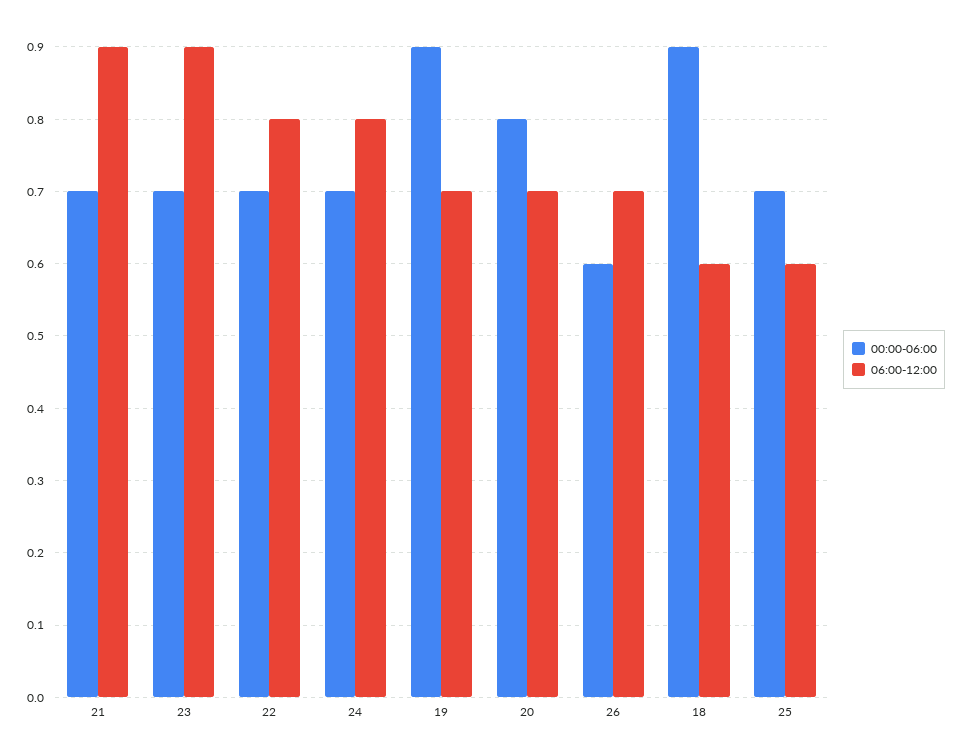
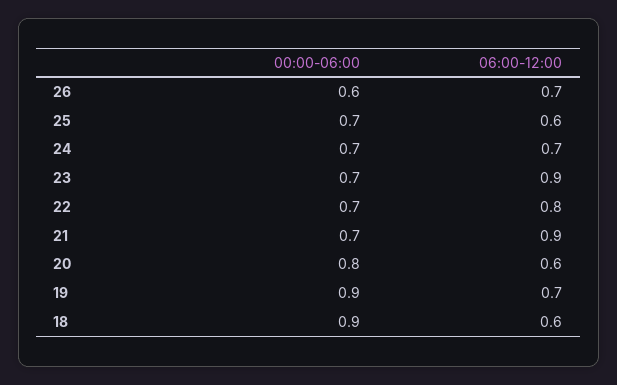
  {
    "00:00-06:00": {
      "21": 0.7,
      "23": 0.7,
      "22": 0.7,
      "24": 0.7,
      "19": 0.9,
      "20": 0.8,
      "26": 0.6,
      "18": 0.9,
      "25": 0.7
    },
    "06:00-12:00": {
      "21": 0.9,
      "23": 0.9,
      "22": 0.8,
-     "24": 0.8,
+     "24": 0.7,
      "19": 0.7,
-     "20": 0.7,
+     "20": 0.6,
      "26": 0.7,
      "18": 0.6,
      "25": 0.6
    }
  }

